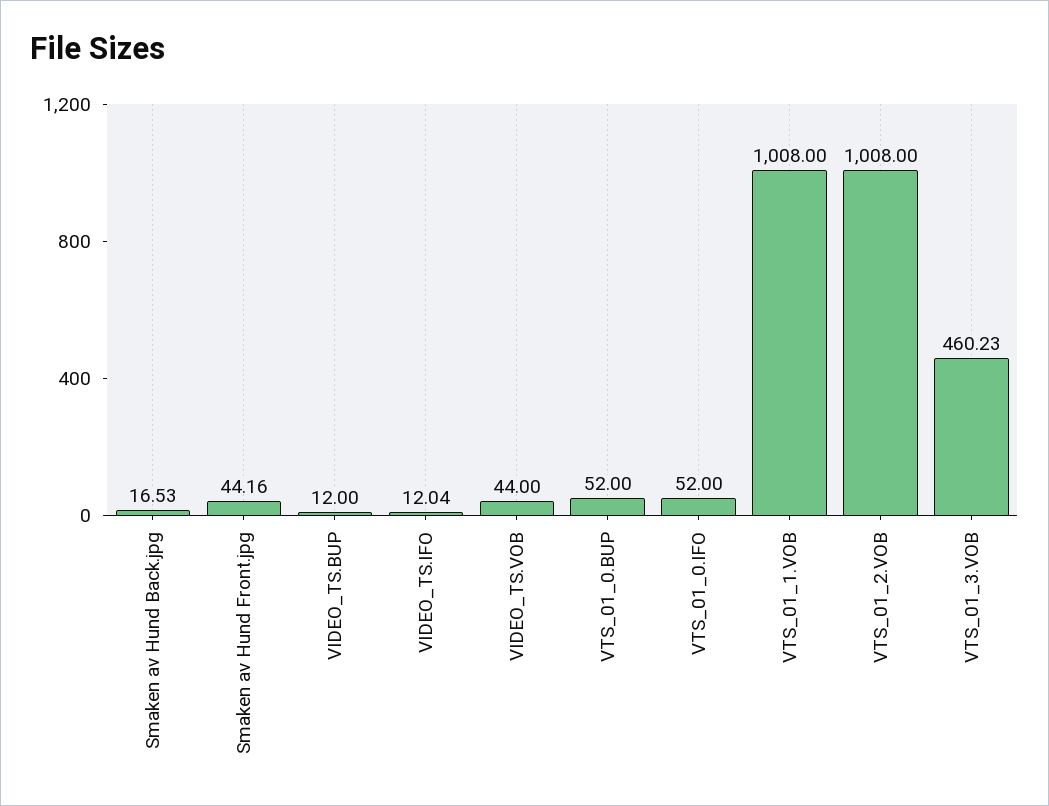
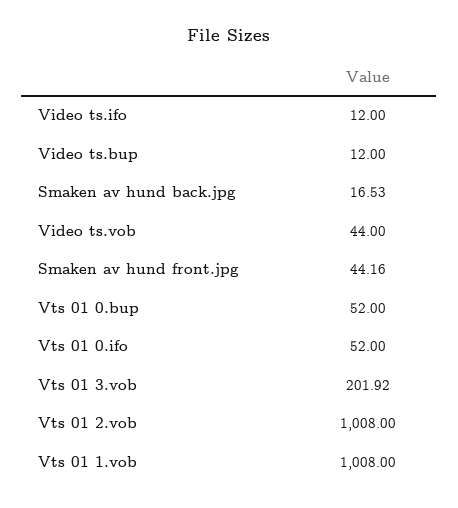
  {
    "Smaken av Hund Back.jpg": 16.53,
    "Smaken av Hund Front.jpg": 44.16,
    "VIDEO_TS.BUP": 12,
-   "VIDEO_TS.IFO": 12.04,
+   "VIDEO_TS.IFO": 12,
    "VIDEO_TS.VOB": 44,
    "VTS_01_0.BUP": 52,
    "VTS_01_0.IFO": 52,
    "VTS_01_1.VOB": 1008,
    "VTS_01_2.VOB": 1008,
-   "VTS_01_3.VOB": 460.23
+   "VTS_01_3.VOB": 201.92
  }

